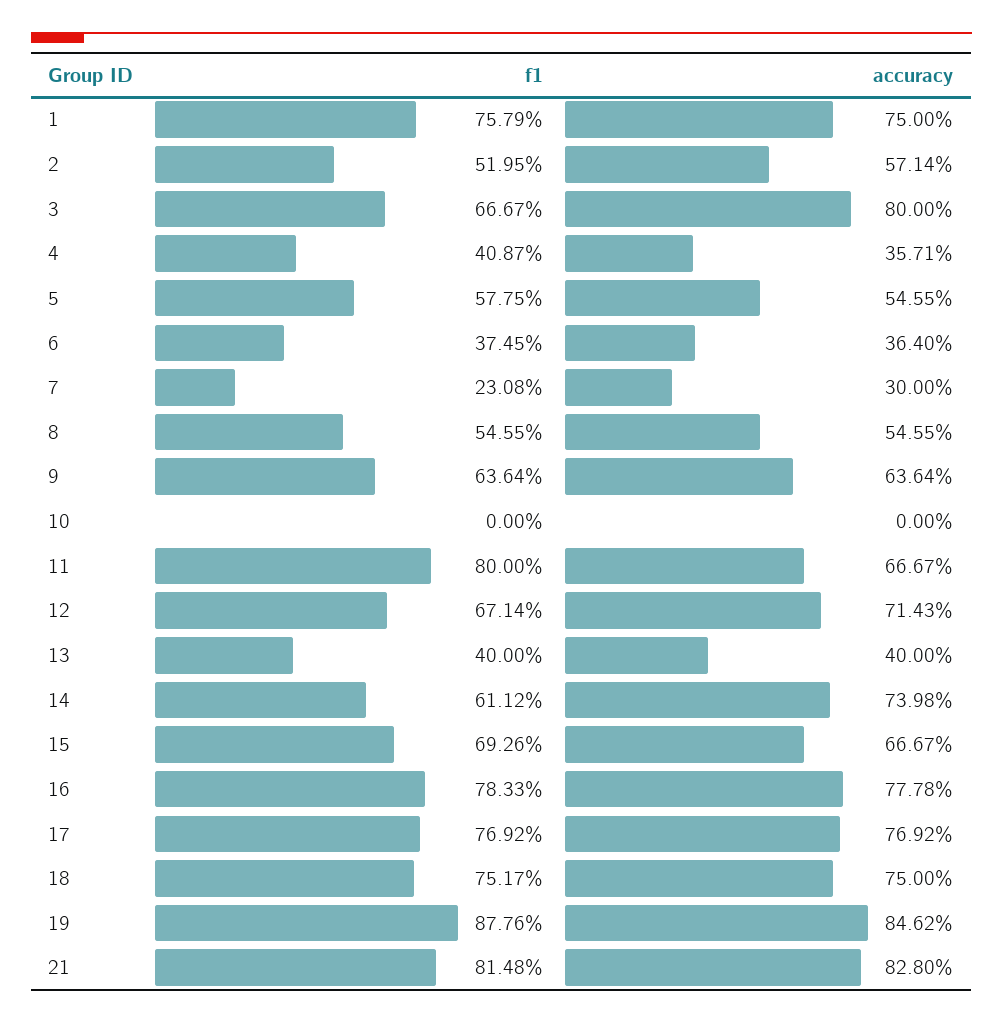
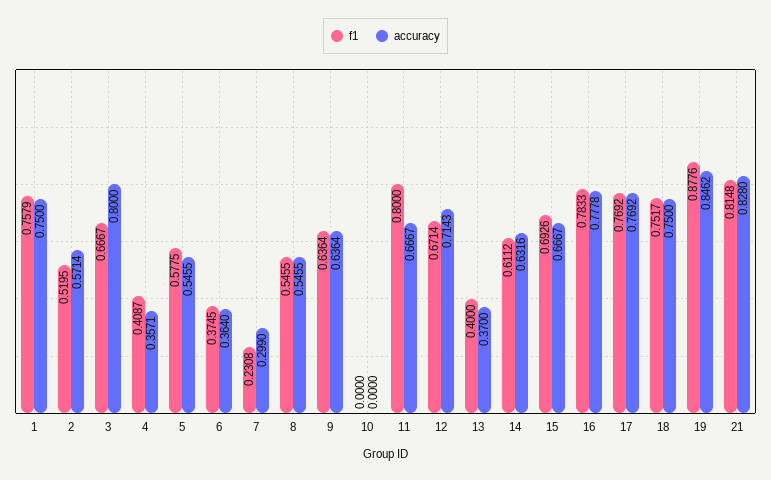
  {
    "f1": {
      "1": 0.7579,
      "2": 0.5195,
      "3": 0.6667,
      "4": 0.4087,
      "5": 0.5775,
      "6": 0.3745,
      "7": 0.2308,
      "8": 0.5455,
      "9": 0.6364,
      "10": 0,
      "11": 0.8,
      "12": 0.6714,
      "13": 0.4,
      "14": 0.6112,
      "15": 0.6926,
      "16": 0.7833,
      "17": 0.7692,
      "18": 0.7517,
      "19": 0.8776,
      "21": 0.8148
    },
    "accuracy": {
      "1": 0.75,
      "2": 0.5714,
      "3": 0.8,
      "4": 0.3571,
      "5": 0.5455,
      "6": 0.364,
-     "7": 0.3,
+     "7": 0.299,
      "8": 0.5455,
      "9": 0.6364,
      "10": 0,
      "11": 0.6667,
      "12": 0.7143,
-     "13": 0.4,
+     "13": 0.37,
-     "14": 0.7398,
+     "14": 0.6316,
      "15": 0.6667,
      "16": 0.7778,
      "17": 0.7692,
      "18": 0.75,
      "19": 0.8462,
      "21": 0.828
    }
  }

